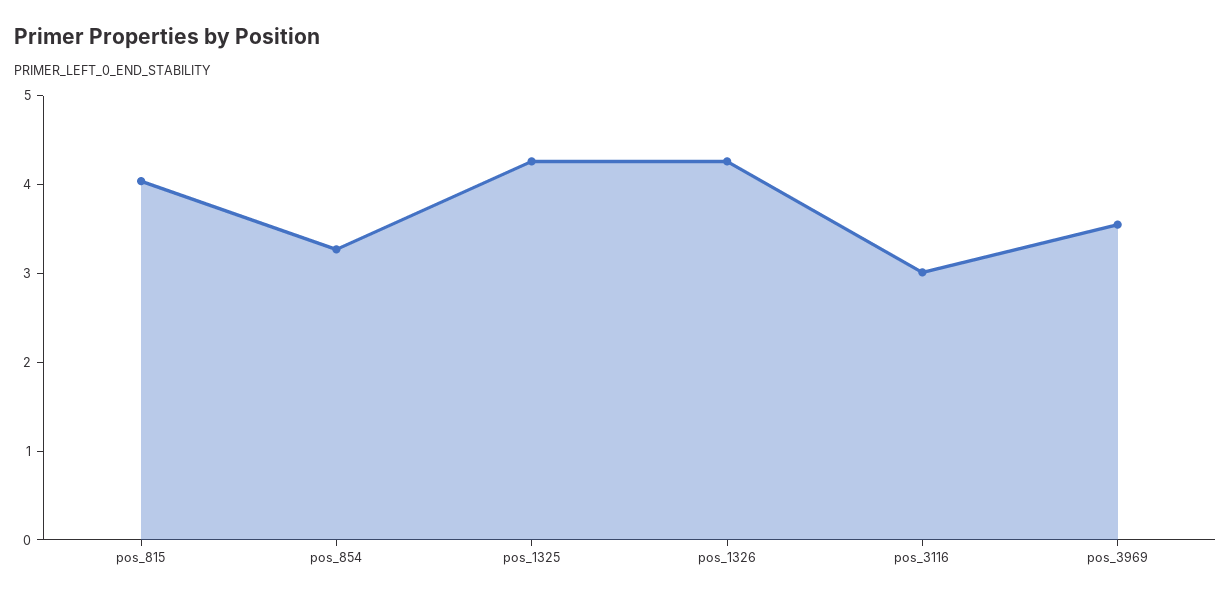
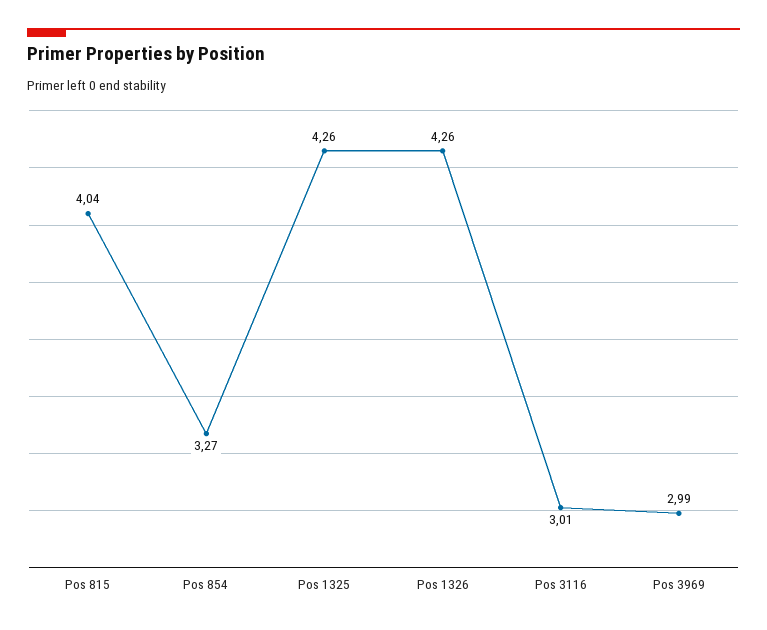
  {
    "pos_815": 4.04,
    "pos_854": 3.27,
    "pos_1325": 4.26,
    "pos_1326": 4.26,
    "pos_3116": 3.01,
-   "pos_3969": 3.6
+   "pos_3969": 2.99
  }

